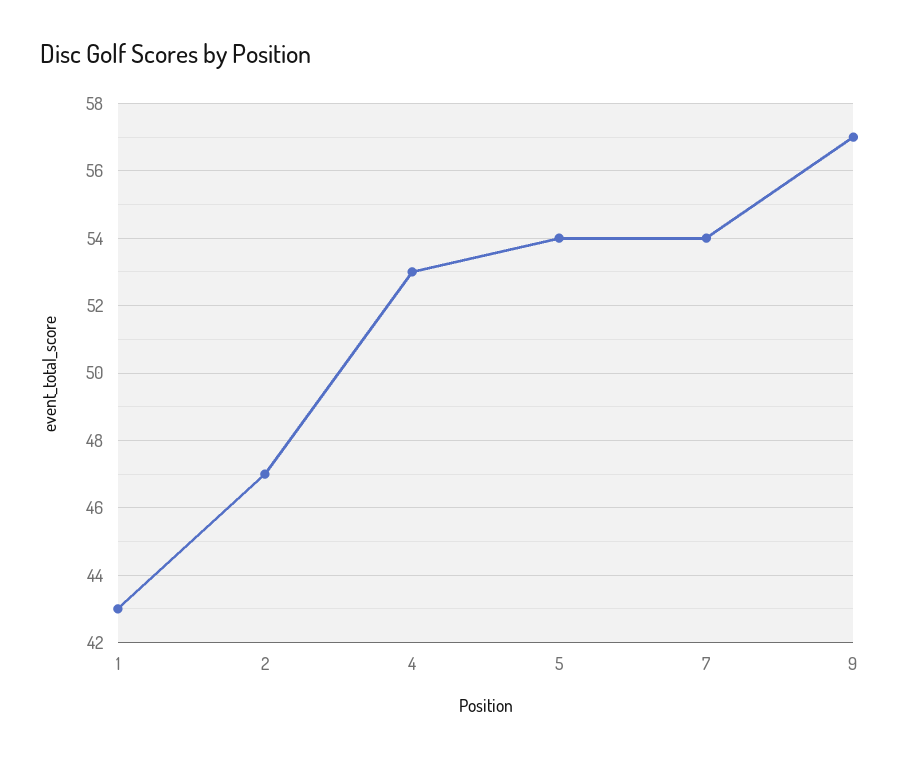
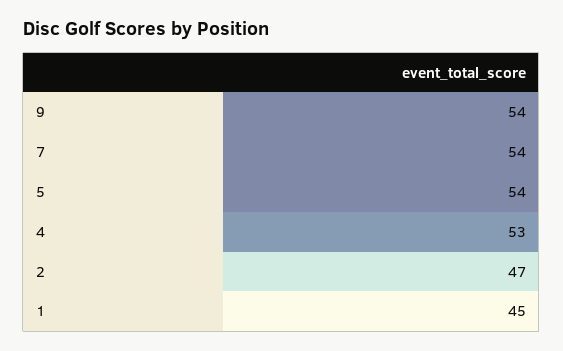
  {
-   "1": 43,
+   "1": 45,
    "2": 47,
    "4": 53,
    "5": 54,
    "7": 54,
-   "9": 57
+   "9": 54
  }

